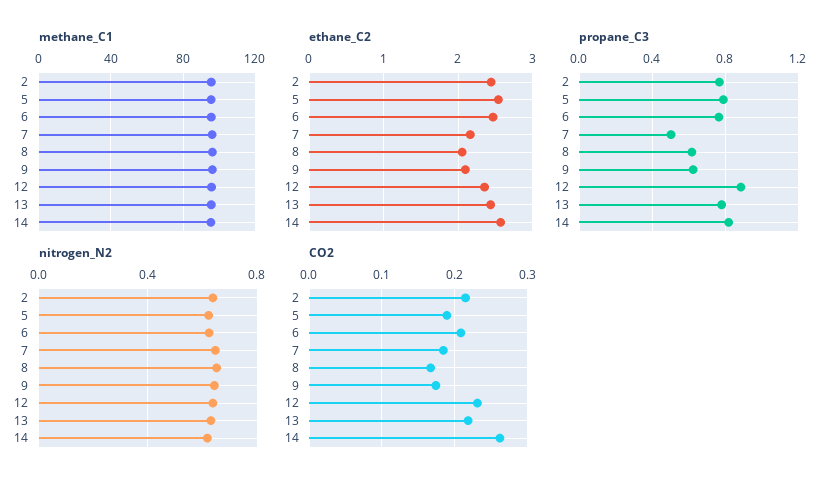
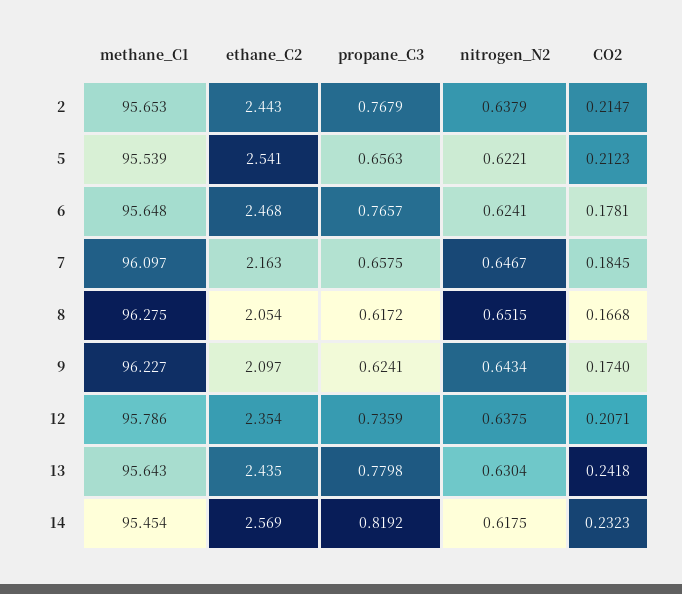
  {
    "methane_C1": {
      "2": 95.653,
      "5": 95.539,
      "6": 95.648,
      "7": 96.097,
      "8": 96.275,
      "9": 96.227,
      "12": 95.786,
      "13": 95.643,
      "14": 95.454
    },
    "ethane_C2": {
      "2": 2.443,
      "5": 2.541,
      "6": 2.468,
      "7": 2.163,
      "8": 2.054,
      "9": 2.097,
      "12": 2.354,
      "13": 2.435,
      "14": 2.569
    },
    "propane_C3": {
      "2": 0.7679,
-     "5": 0.8,
+     "5": 0.6563,
      "6": 0.7657,
-     "7": 0.5,
+     "7": 0.6575,
      "8": 0.6172,
      "9": 0.6241,
-     "12": 0.9,
+     "12": 0.7359,
      "13": 0.7798,
      "14": 0.8192
    },
    "nitrogen_N2": {
      "2": 0.6379,
      "5": 0.6221,
      "6": 0.6241,
      "7": 0.6467,
      "8": 0.6515,
      "9": 0.6434,
      "12": 0.6375,
      "13": 0.6304,
      "14": 0.6175
    },
    "CO2": {
      "2": 0.2147,
-     "5": 0.19,
+     "5": 0.2123,
-     "6": 0.21,
+     "6": 0.1781,
      "7": 0.1845,
      "8": 0.1668,
      "9": 0.174,
-     "12": 0.23,
+     "12": 0.2071,
-     "13": 0.22,
+     "13": 0.2418,
-     "14": 0.26
+     "14": 0.2323
    }
  }

